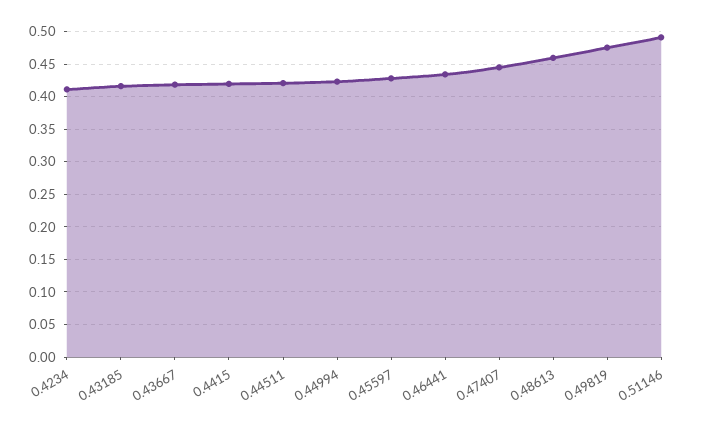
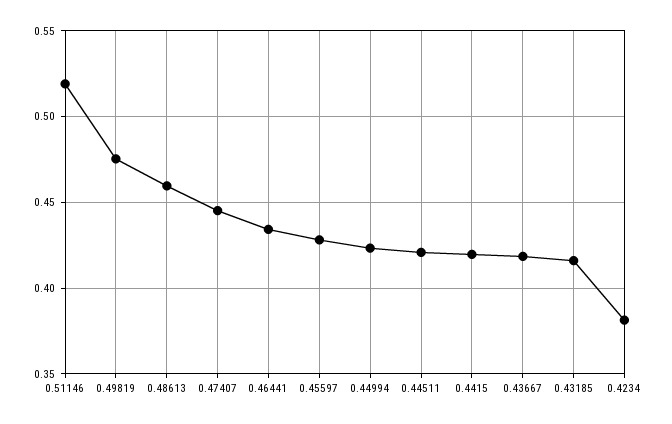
  {
-   "0.4234": 0.41,
+   "0.4234": 0.38,
    "0.43185": 0.415,
    "0.43667": 0.42,
    "0.4415": 0.42,
    "0.44511": 0.42,
    "0.44994": 0.425,
    "0.45597": 0.43,
    "0.46441": 0.435,
    "0.47407": 0.445,
    "0.48613": 0.46,
    "0.49819": 0.475,
-   "0.51146": 0.49
+   "0.51146": 0.52
  }

